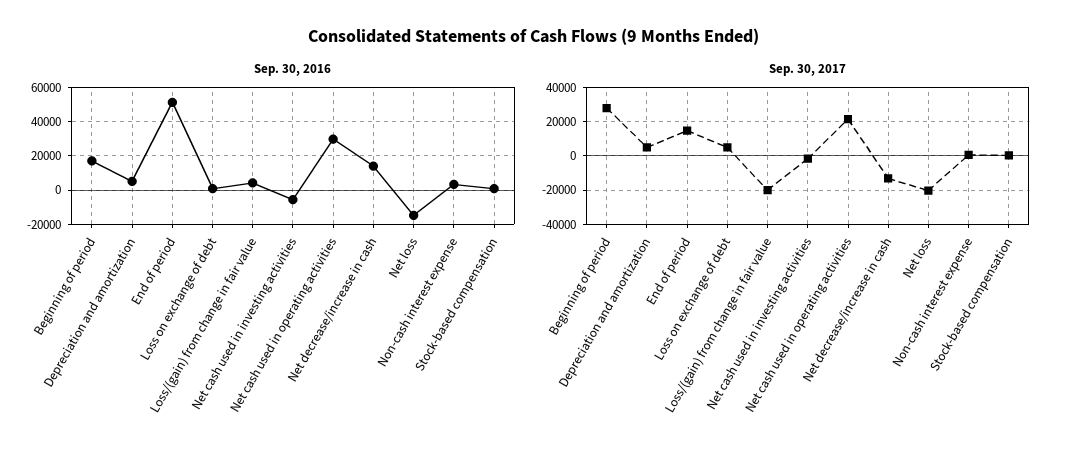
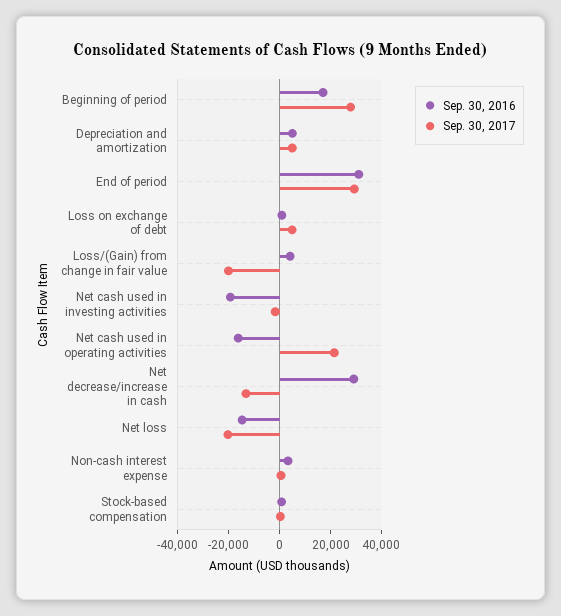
  {
    "Sep. 30, 2016": {
      "Beginning of period": 15000,
      "Depreciation and amortization": 5000,
-     "End of period": 50000,
+     "End of period": 30000,
      "Loss on exchange of debt": 0,
      "Loss/(gain) from change in fair value": 5000,
-     "Net cash used in investing activities": -5000,
+     "Net cash used in investing activities": -20000,
-     "Net cash used in operating activities": 30000,
+     "Net cash used in operating activities": -15000,
-     "Net decrease/increase in cash": 15000,
+     "Net decrease/increase in cash": 30000,
      "Net loss": -15000,
      "Non-cash interest expense": 5000,
      "Stock-based compensation": 0
    },
    "Sep. 30, 2017": {
      "Beginning of period": 30000,
      "Depreciation and amortization": 5000,
-     "End of period": 15000,
+     "End of period": 30000,
      "Loss on exchange of debt": 5000,
      "Loss/(gain) from change in fair value": -20000,
      "Net cash used in investing activities": 0,
      "Net cash used in operating activities": 20000,
      "Net decrease/increase in cash": -15000,
      "Net loss": -20000,
      "Non-cash interest expense": 0,
      "Stock-based compensation": 0
    }
  }

